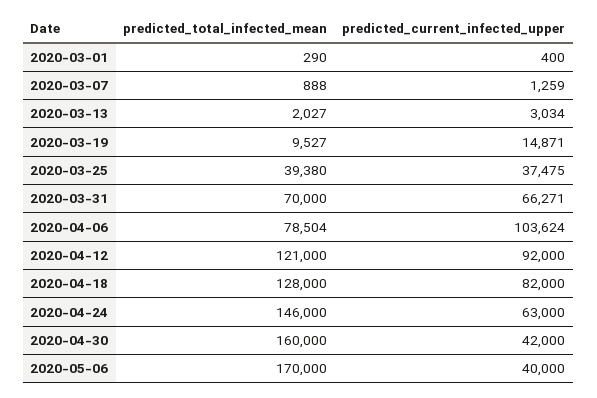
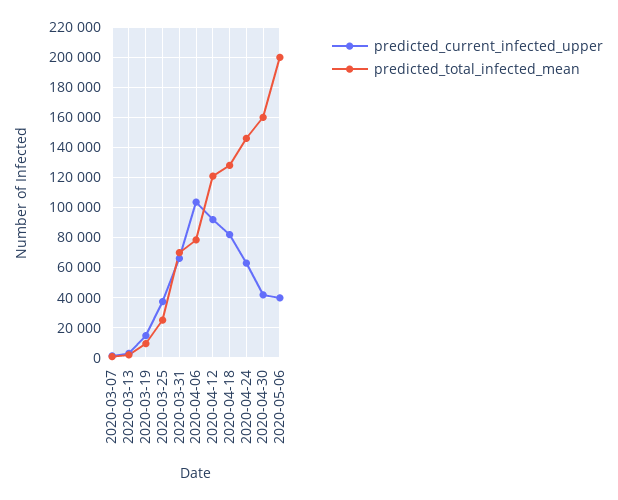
  {
    "predicted_total_infected_mean": {
-     "2020-03-01": 290,
      "2020-03-07": 888,
      "2020-03-13": 2027,
      "2020-03-19": 9527,
-     "2020-03-25": 39380,
+     "2020-03-25": 25000,
      "2020-03-31": 70000,
      "2020-04-06": 78504,
      "2020-04-12": 121000,
      "2020-04-18": 128000,
      "2020-04-24": 146000,
      "2020-04-30": 160000,
-     "2020-05-06": 170000
+     "2020-05-06": 200000
    },
    "predicted_current_infected_upper": {
-     "2020-03-01": 400,
      "2020-03-07": 1259,
      "2020-03-13": 3034,
      "2020-03-19": 14871,
      "2020-03-25": 37475,
      "2020-03-31": 66271,
      "2020-04-06": 103624,
      "2020-04-12": 92000,
      "2020-04-18": 82000,
      "2020-04-24": 63000,
      "2020-04-30": 42000,
      "2020-05-06": 40000
    }
  }

